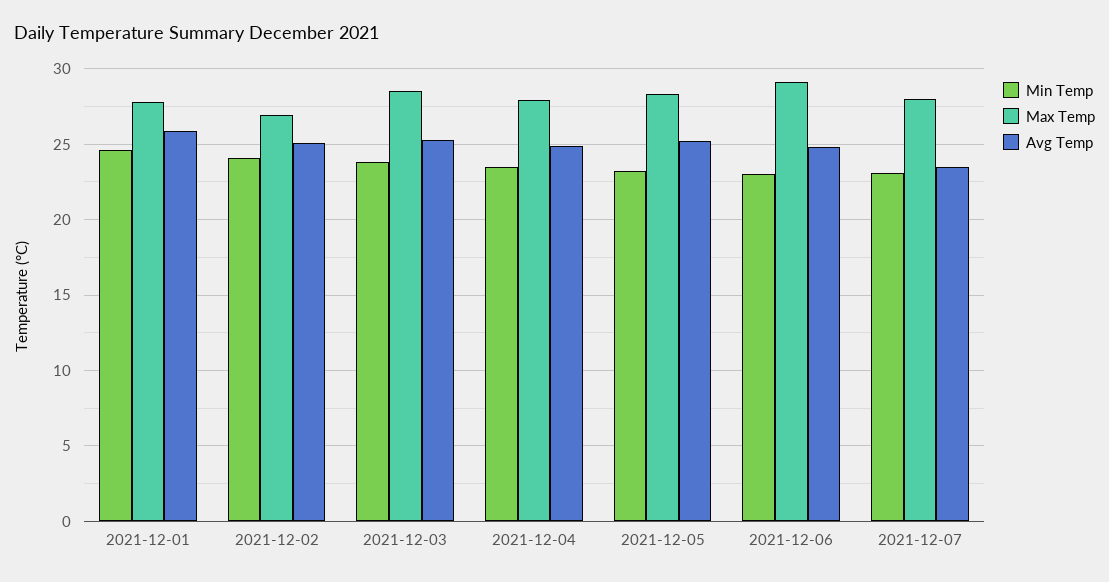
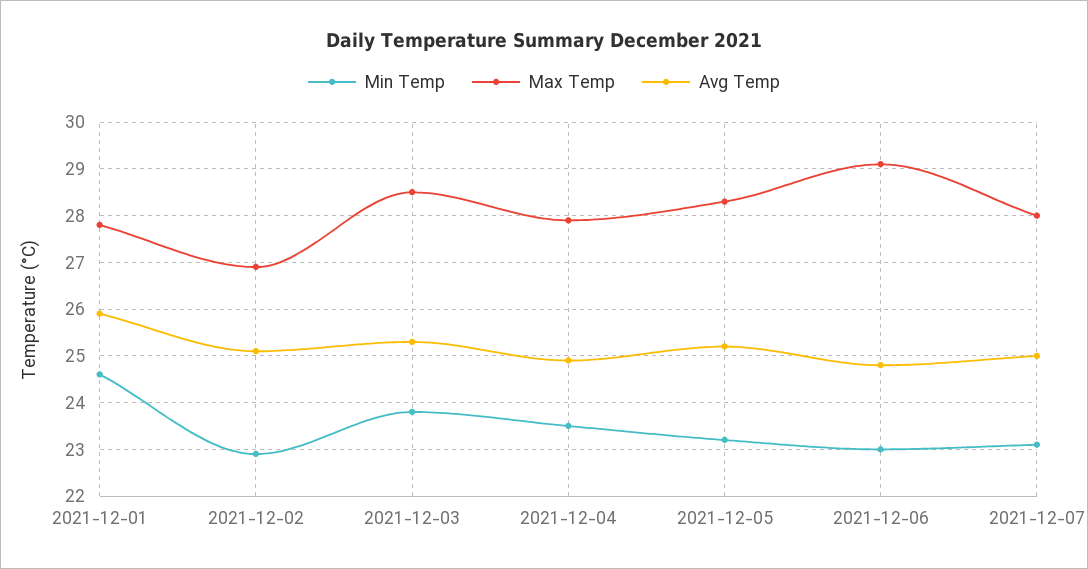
  {
    "Min Temp": {
      "2021-12-01": 24.5,
-     "2021-12-02": 24,
+     "2021-12-02": 23,
      "2021-12-03": 24,
      "2021-12-04": 23.5,
      "2021-12-05": 23,
      "2021-12-06": 23,
      "2021-12-07": 23
    },
    "Max Temp": {
      "2021-12-01": 28,
      "2021-12-02": 27,
      "2021-12-03": 28.5,
      "2021-12-04": 28,
      "2021-12-05": 28.5,
      "2021-12-06": 29,
      "2021-12-07": 28
    },
    "Avg Temp": {
      "2021-12-01": 26,
      "2021-12-02": 25,
      "2021-12-03": 25.5,
      "2021-12-04": 25,
      "2021-12-05": 25,
      "2021-12-06": 25,
-     "2021-12-07": 23.5
+     "2021-12-07": 25
    }
  }

